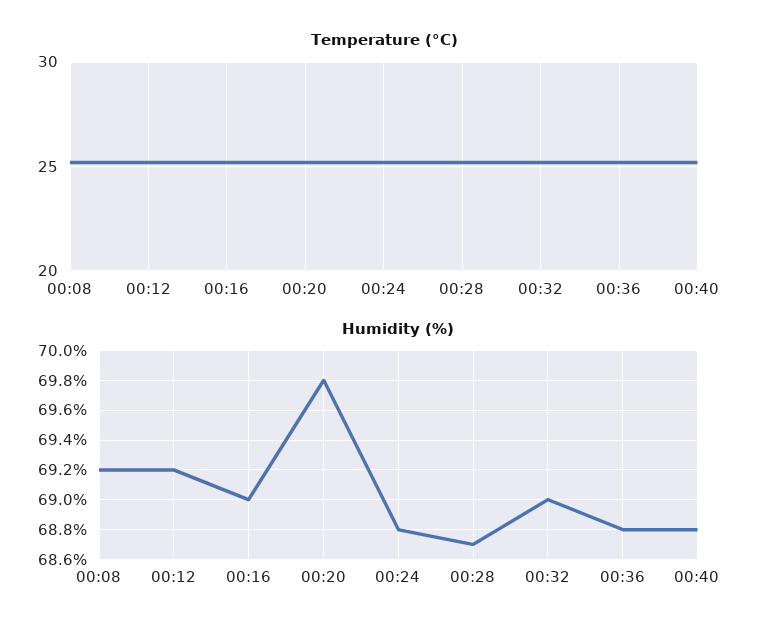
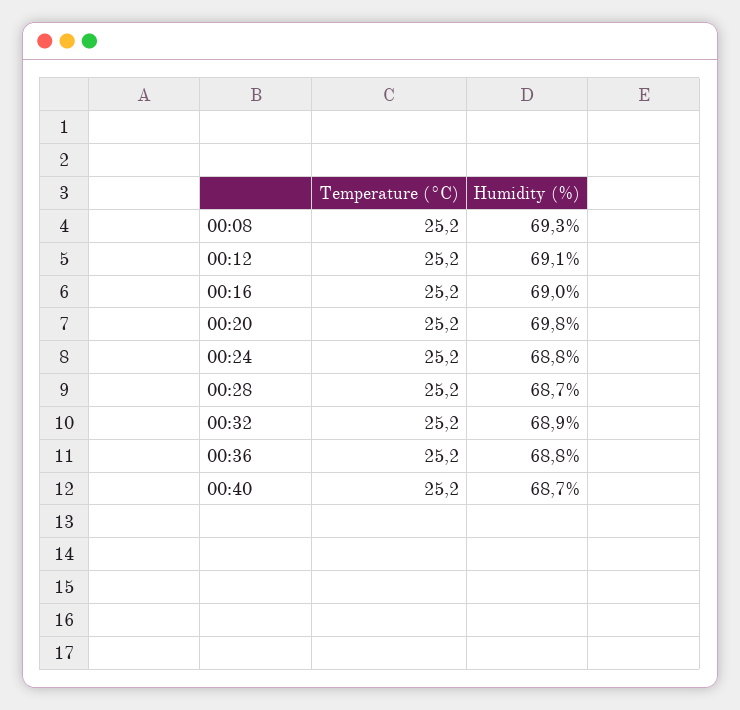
  {
    "Temperature (°C)": {
      "00:08": 25.2,
      "00:12": 25.2,
      "00:16": 25.2,
      "00:20": 25.2,
      "00:24": 25.2,
      "00:28": 25.2,
      "00:32": 25.2,
      "00:36": 25.2,
      "00:40": 25.2
    },
    "Humidity (%)": {
-     "00:08": 69.2,
+     "00:08": 69.3,
-     "00:12": 69.2,
+     "00:12": 69.1,
      "00:16": 69,
      "00:20": 69.8,
      "00:24": 68.8,
      "00:28": 68.7,
-     "00:32": 69,
+     "00:32": 68.9,
      "00:36": 68.8,
-     "00:40": 68.8
+     "00:40": 68.7
    }
  }

